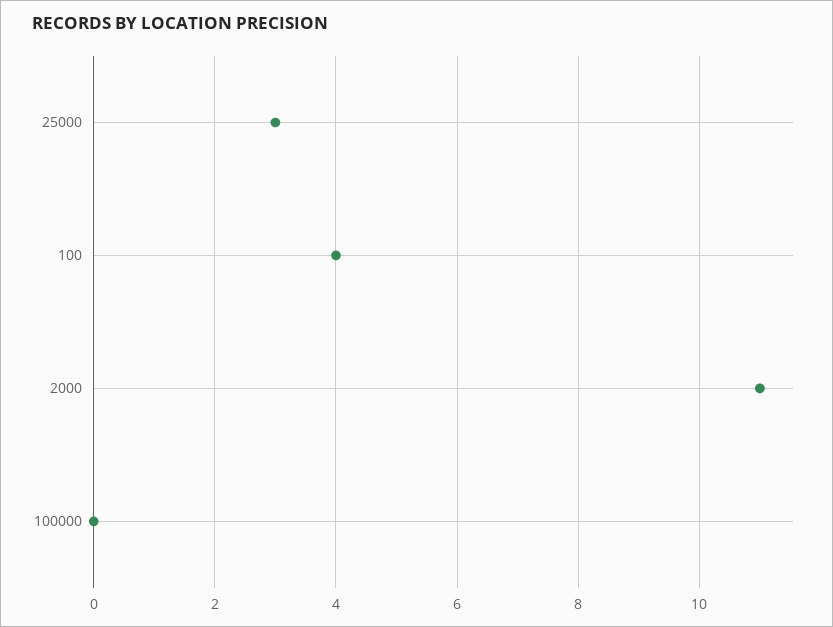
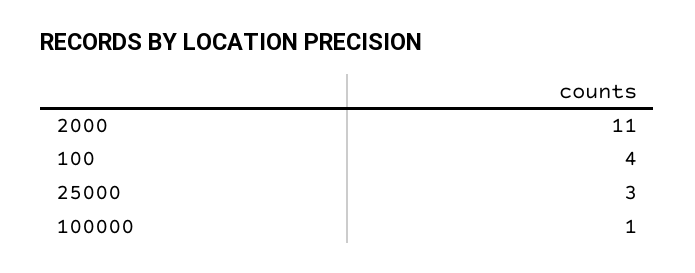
  {
    "25000": 3,
    "100": 4,
    "2000": 11,
-   "100000": 0
+   "100000": 1
  }

